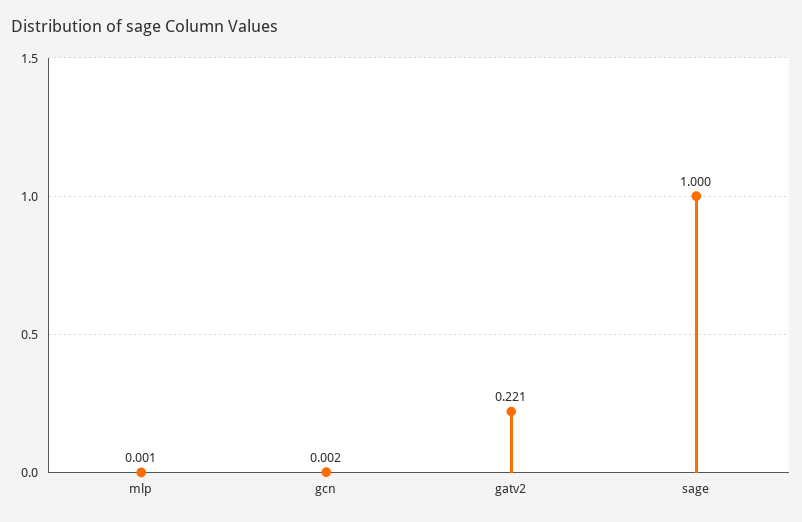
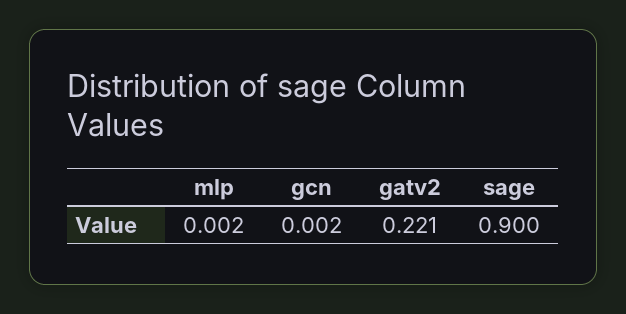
  {
-   "mlp": 0.001,
+   "mlp": 0.002,
    "gcn": 0.002,
    "gatv2": 0.221,
-   "sage": 1
+   "sage": 0.9
  }

